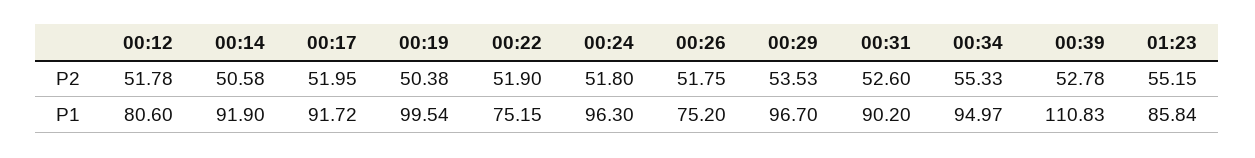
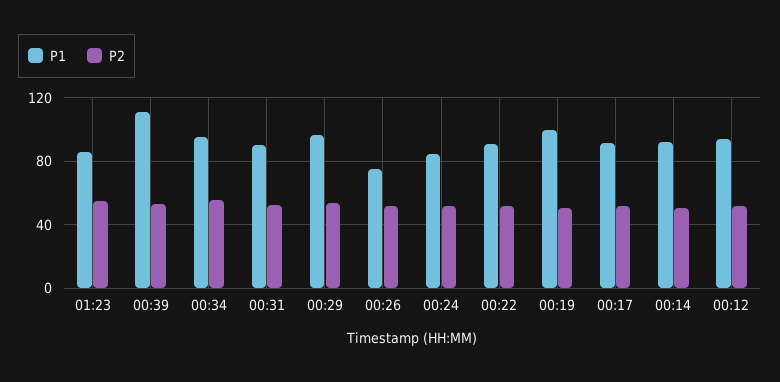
  {
    "P2": {
      "00:12": 51.78,
      "00:14": 50.58,
      "00:17": 51.95,
      "00:19": 50.38,
      "00:22": 51.9,
      "00:24": 51.8,
      "00:26": 51.75,
      "00:29": 53.53,
      "00:31": 52.6,
      "00:34": 55.33,
      "00:39": 52.78,
      "01:23": 55.15
    },
    "P1": {
-     "00:12": 80.6,
+     "00:12": 95,
      "00:14": 91.9,
      "00:17": 91.72,
      "00:19": 99.54,
-     "00:22": 75.15,
+     "00:22": 90,
-     "00:24": 96.3,
+     "00:24": 85,
      "00:26": 75.2,
      "00:29": 96.7,
      "00:31": 90.2,
      "00:34": 94.97,
      "00:39": 110.83,
      "01:23": 85.84
    }
  }

